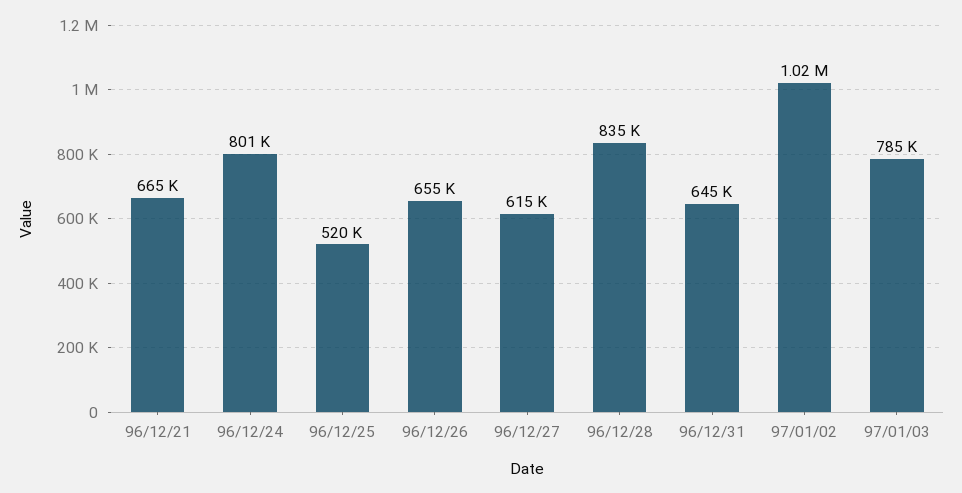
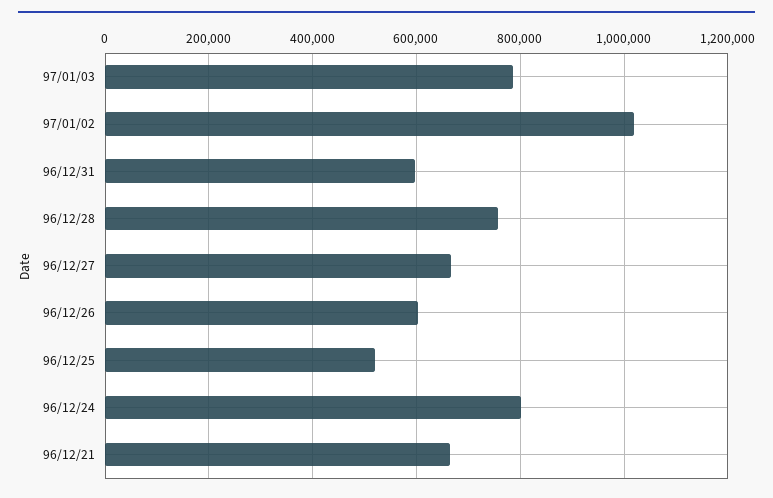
  {
    "96/12/21": 665000,
    "96/12/24": 801000,
    "96/12/25": 520000,
-   "96/12/26": 655000,
+   "96/12/26": 600000,
-   "96/12/27": 615000,
+   "96/12/27": 660000,
-   "96/12/28": 835000,
+   "96/12/28": 760000,
-   "96/12/31": 645000,
+   "96/12/31": 600000,
    "97/01/02": 1020000,
    "97/01/03": 785000
  }

